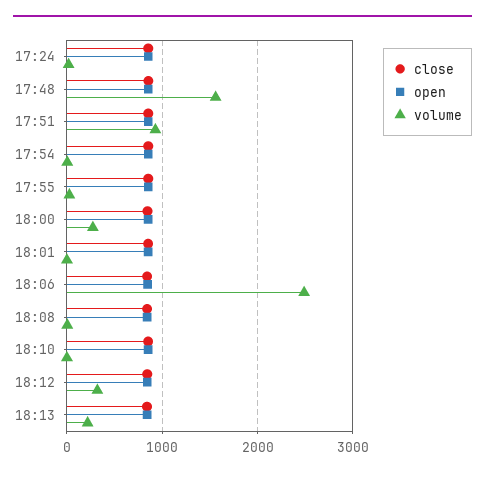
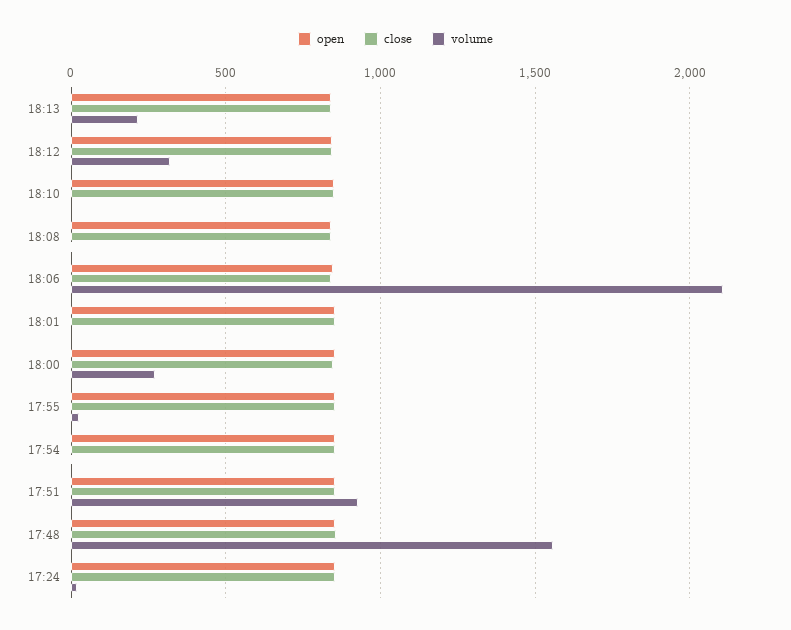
  {
    "close": {
      "17:24": 850,
      "17:48": 850,
      "17:51": 850,
      "17:54": 850,
      "17:55": 850,
      "18:00": 850,
      "18:01": 850,
      "18:06": 850,
      "18:08": 850,
      "18:10": 850,
      "18:12": 850,
      "18:13": 850
    },
    "open": {
      "17:24": 850,
      "17:48": 850,
      "17:51": 850,
      "17:54": 850,
      "17:55": 850,
      "18:00": 850,
      "18:01": 850,
      "18:06": 850,
      "18:08": 850,
      "18:10": 850,
      "18:12": 850,
      "18:13": 850
    },
    "volume": {
      "17:24": 0,
      "17:48": 1550,
      "17:51": 950,
      "17:54": 0,
      "17:55": 50,
      "18:00": 250,
      "18:01": 0,
-     "18:06": 2500,
+     "18:06": 2100,
      "18:08": 0,
      "18:10": 0,
      "18:12": 300,
      "18:13": 200
    }
  }

